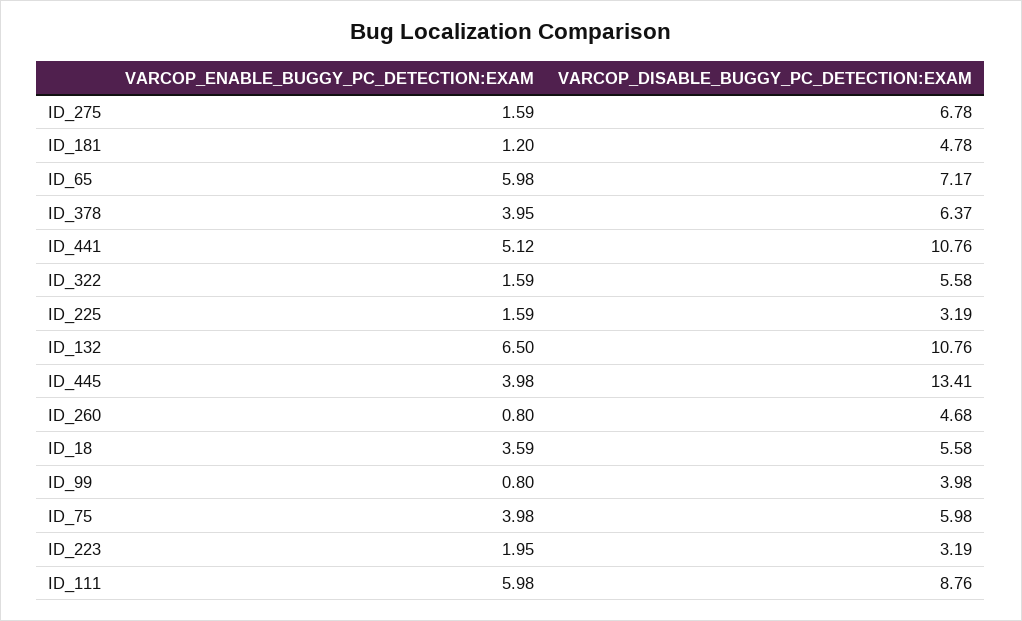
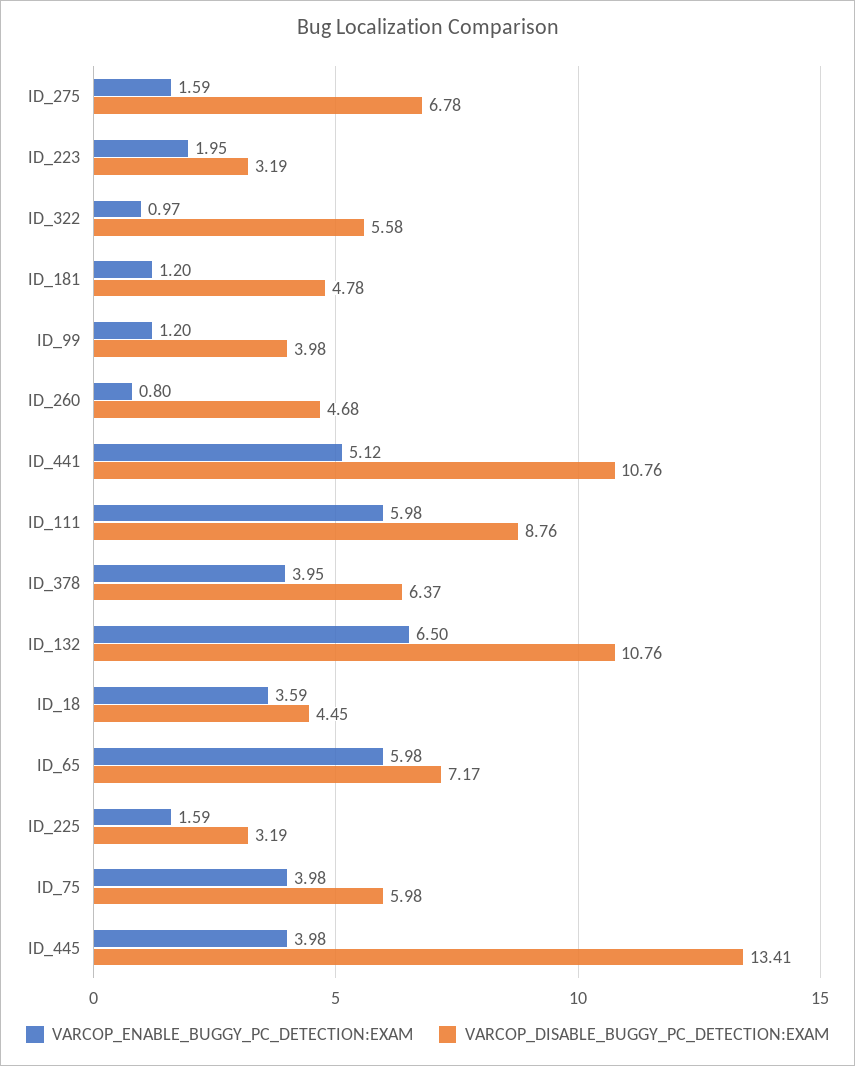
  {
    "VARCOP_ENABLE_BUGGY_PC_DETECTION:EXAM": {
      "ID_275": 1.59,
      "ID_181": 1.2,
      "ID_65": 5.98,
      "ID_378": 3.95,
      "ID_441": 5.12,
-     "ID_322": 1.59,
+     "ID_322": 0.97,
      "ID_225": 1.59,
      "ID_132": 6.5,
      "ID_445": 3.98,
      "ID_260": 0.8,
      "ID_18": 3.59,
-     "ID_99": 0.8,
+     "ID_99": 1.2,
      "ID_75": 3.98,
      "ID_223": 1.95,
      "ID_111": 5.98
    },
    "VARCOP_DISABLE_BUGGY_PC_DETECTION:EXAM": {
      "ID_275": 6.78,
      "ID_181": 4.78,
      "ID_65": 7.17,
      "ID_378": 6.37,
      "ID_441": 10.76,
      "ID_322": 5.58,
      "ID_225": 3.19,
      "ID_132": 10.76,
      "ID_445": 13.41,
      "ID_260": 4.68,
-     "ID_18": 5.58,
+     "ID_18": 4.45,
      "ID_99": 3.98,
      "ID_75": 5.98,
      "ID_223": 3.19,
      "ID_111": 8.76
    }
  }

